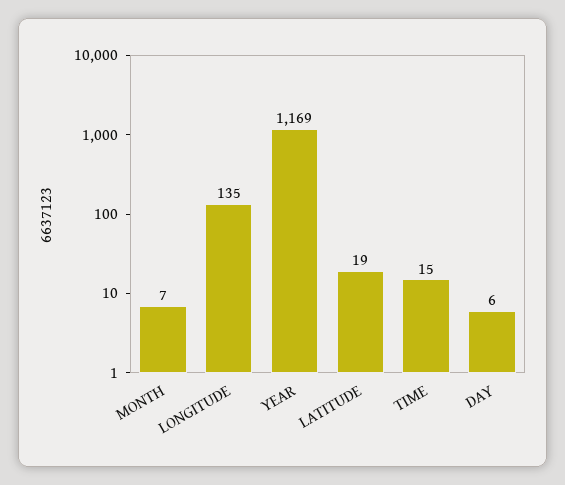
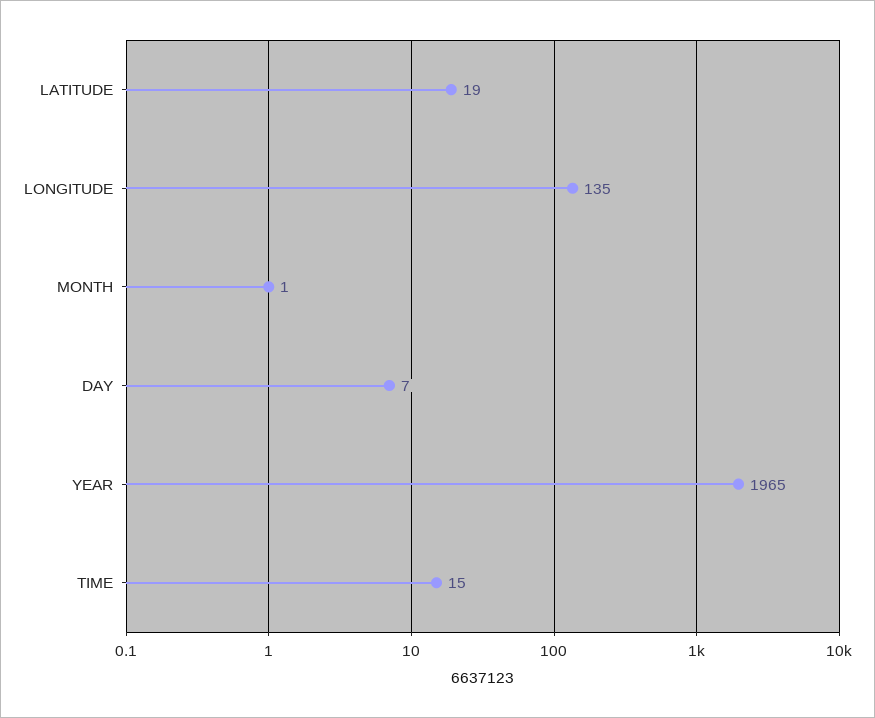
  {
-   "MONTH": 7,
+   "MONTH": 1,
    "LONGITUDE": 135,
-   "YEAR": 1169,
+   "YEAR": 1965,
    "LATITUDE": 19,
    "TIME": 15,
-   "DAY": 6
+   "DAY": 7
  }

